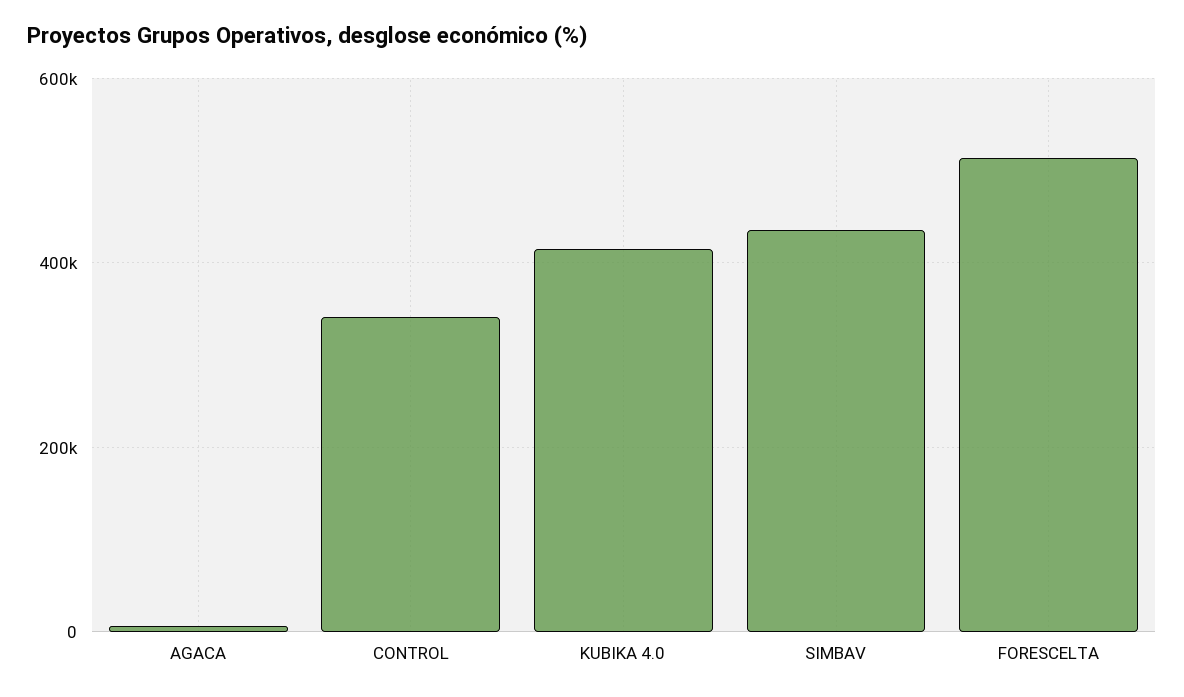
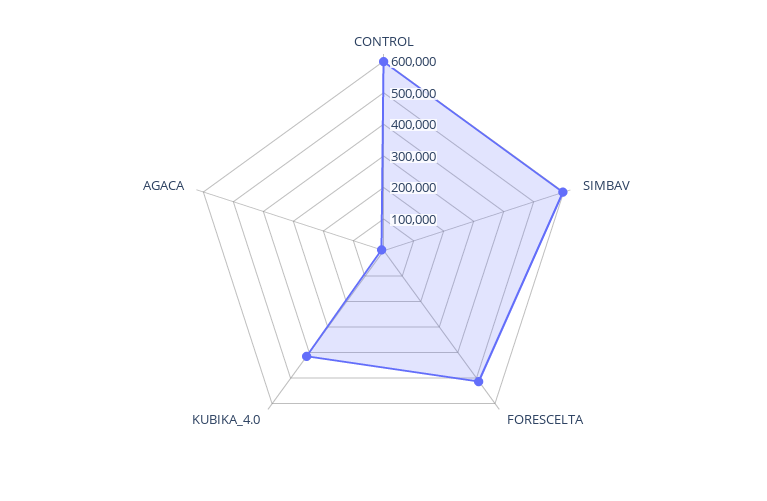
  {
    "AGACA": 0,
-   "CONTROL": 340000,
+   "CONTROL": 600000,
    "KUBIKA 4.0": 420000,
-   "SIMBAV": 440000,
+   "SIMBAV": 600000,
    "FORESCELTA": 520000
  }

